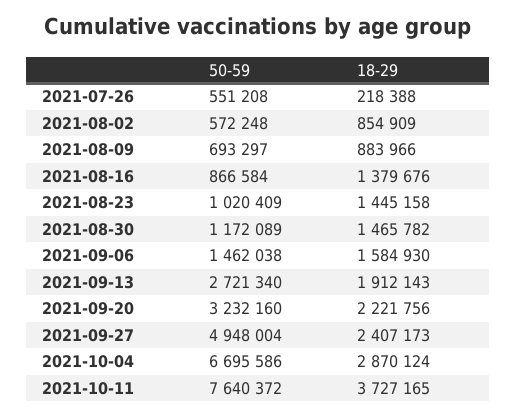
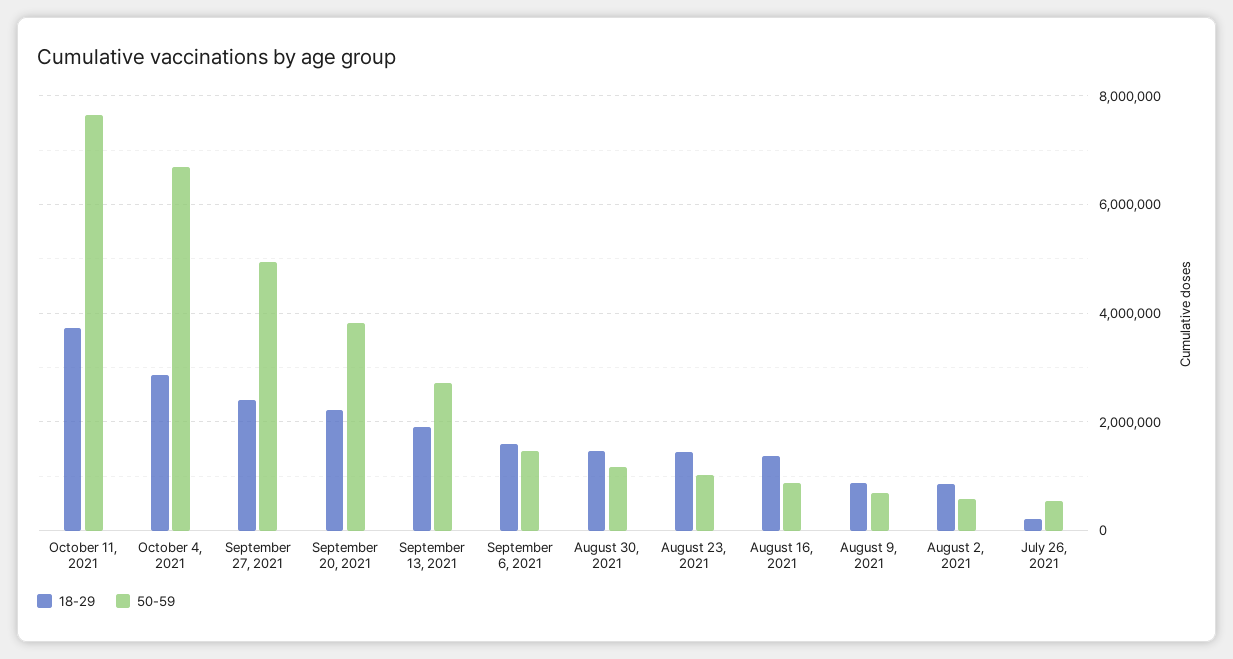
  {
    "50-59": {
      "2021-07-26": 551208,
      "2021-08-02": 572248,
      "2021-08-09": 693297,
      "2021-08-16": 866584,
      "2021-08-23": 1020409,
      "2021-08-30": 1172089,
      "2021-09-06": 1462038,
      "2021-09-13": 2721340,
-     "2021-09-20": 3232160,
+     "2021-09-20": 3800000,
      "2021-09-27": 4948004,
      "2021-10-04": 6695586,
      "2021-10-11": 7640372
    },
    "18-29": {
      "2021-07-26": 218388,
      "2021-08-02": 854909,
      "2021-08-09": 883966,
      "2021-08-16": 1379676,
      "2021-08-23": 1445158,
      "2021-08-30": 1465782,
      "2021-09-06": 1584930,
      "2021-09-13": 1912143,
      "2021-09-20": 2221756,
      "2021-09-27": 2407173,
      "2021-10-04": 2870124,
      "2021-10-11": 3727165
    }
  }

